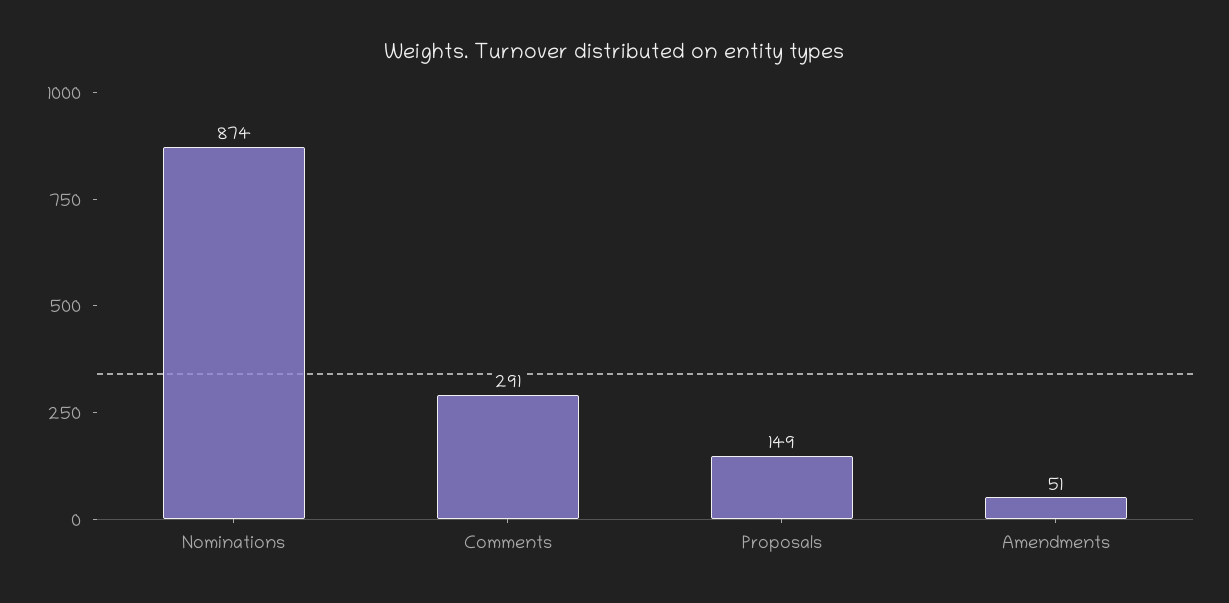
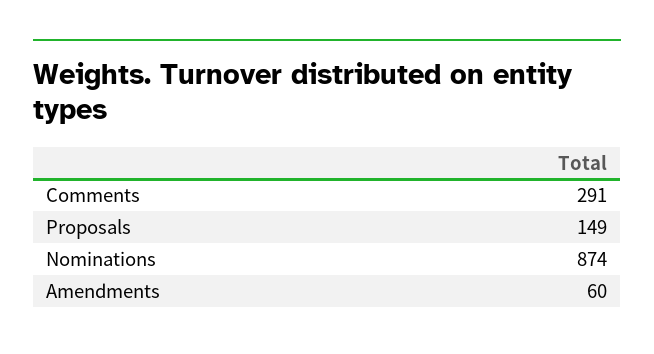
  {
    "Nominations": 874,
    "Comments": 291,
    "Proposals": 149,
-   "Amendments": 51
+   "Amendments": 60
  }

